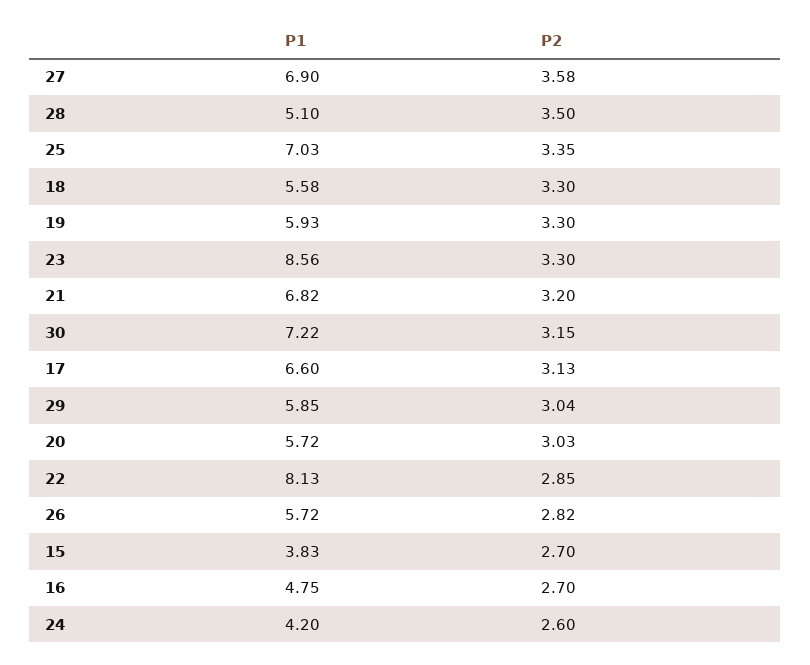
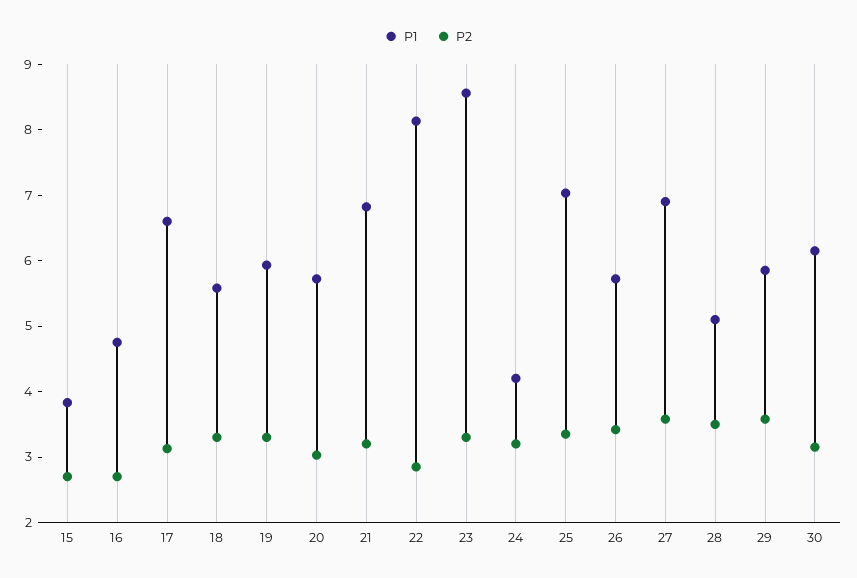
  {
    "P1": {
      "27": 6.9,
      "28": 5.1,
      "25": 7.03,
      "18": 5.58,
      "19": 5.93,
      "23": 8.56,
      "21": 6.82,
-     "30": 7.22,
+     "30": 6.2,
      "17": 6.6,
      "29": 5.85,
      "20": 5.72,
      "22": 8.13,
      "26": 5.72,
      "15": 3.83,
      "16": 4.75,
      "24": 4.2
    },
    "P2": {
      "27": 3.58,
      "28": 3.5,
      "25": 3.35,
      "18": 3.3,
      "19": 3.3,
      "23": 3.3,
      "21": 3.2,
      "30": 3.15,
      "17": 3.13,
-     "29": 3.04,
+     "29": 3.6,
      "20": 3.03,
      "22": 2.85,
-     "26": 2.82,
+     "26": 3.4,
      "15": 2.7,
      "16": 2.7,
-     "24": 2.6
+     "24": 3.2
    }
  }

